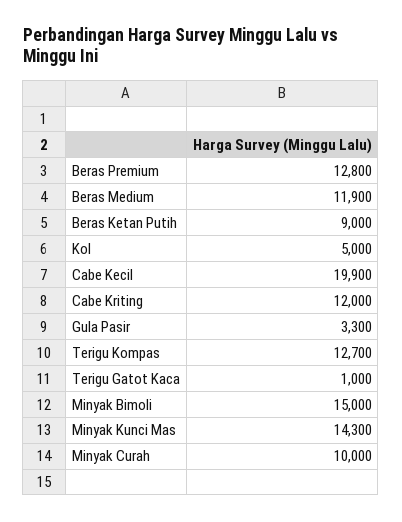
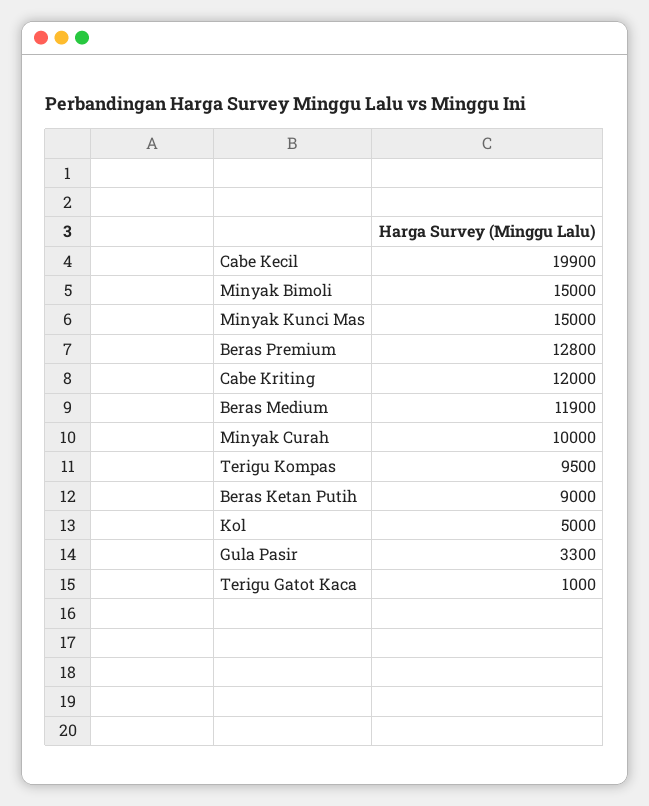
  {
    "Beras Premium": 12800,
    "Beras Medium": 11900,
    "Beras Ketan Putih": 9000,
    "Kol": 5000,
    "Cabe Kecil": 19900,
    "Cabe Kriting": 12000,
    "Gula Pasir": 3300,
-   "Terigu Kompas": 12700,
+   "Terigu Kompas": 9500,
    "Terigu Gatot Kaca": 1000,
    "Minyak Bimoli": 15000,
-   "Minyak Kunci Mas": 14300,
+   "Minyak Kunci Mas": 15000,
    "Minyak Curah": 10000
  }

